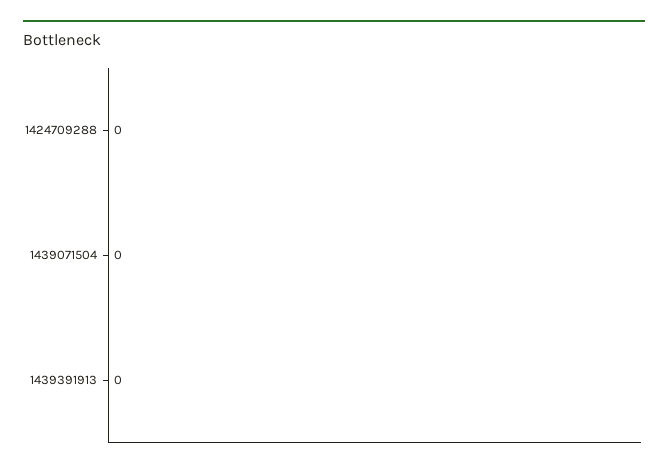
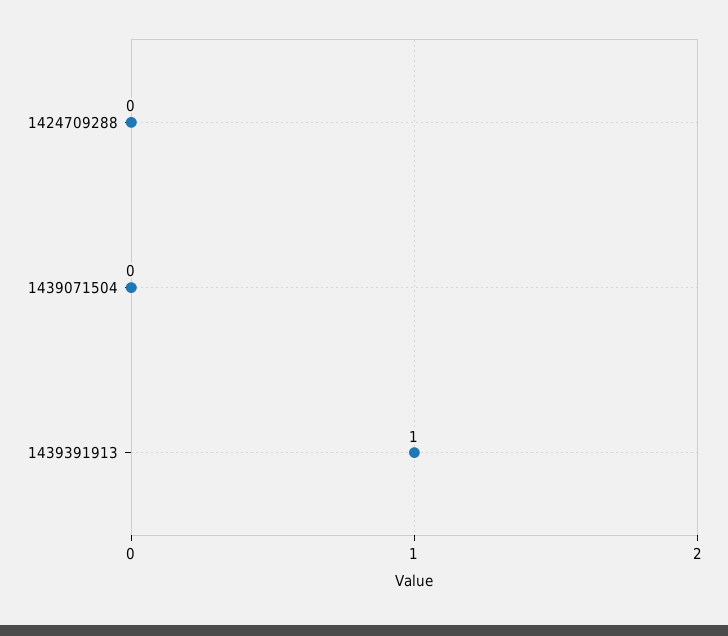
  {
    "1424709288": 0,
    "1439071504": 0,
-   "1439391913": 0
+   "1439391913": 1
  }

